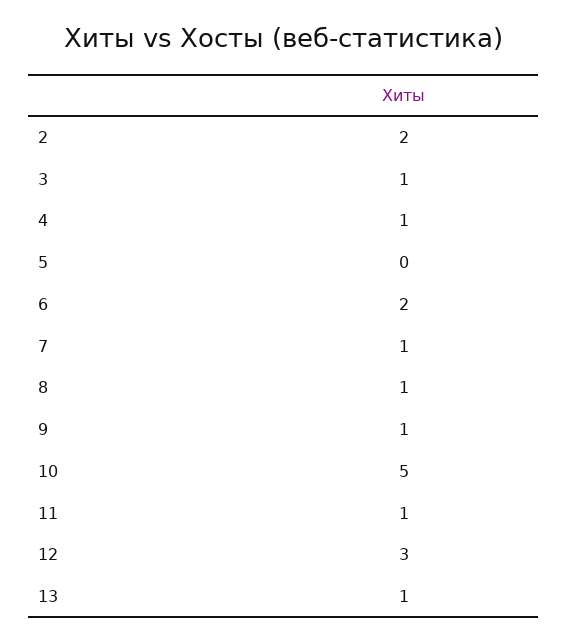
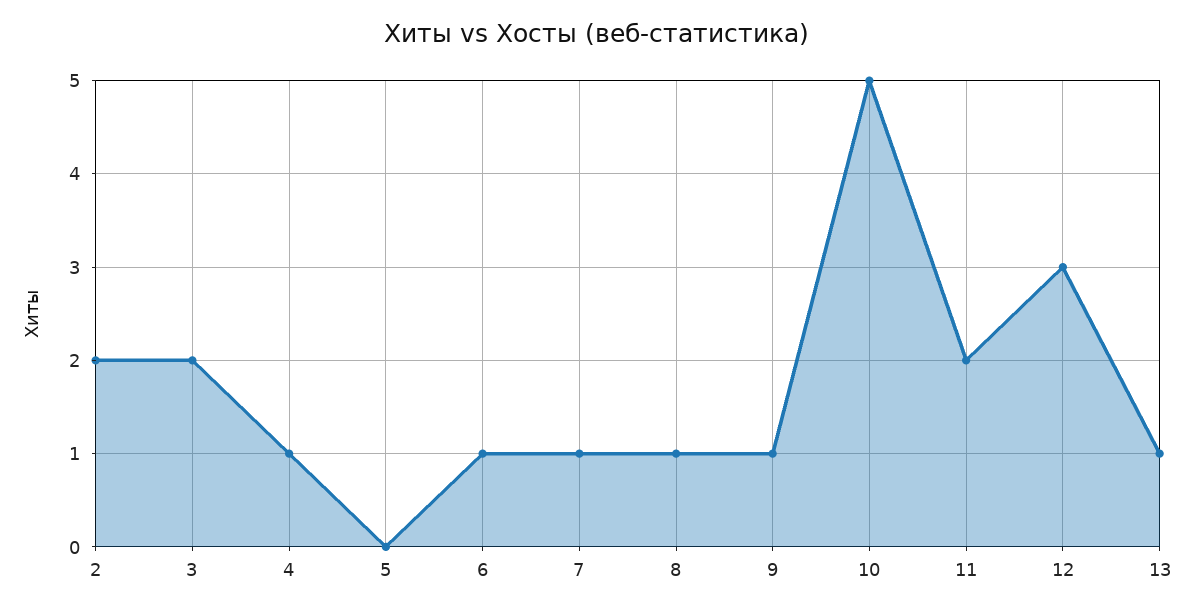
  {
    "2": 2,
-   "3": 1,
+   "3": 2,
    "4": 1,
    "5": 0,
-   "6": 2,
+   "6": 1,
    "7": 1,
    "8": 1,
    "9": 1,
    "10": 5,
-   "11": 1,
+   "11": 2,
    "12": 3,
    "13": 1
  }

